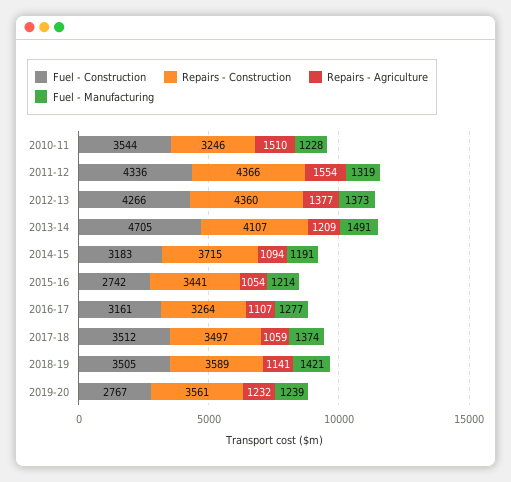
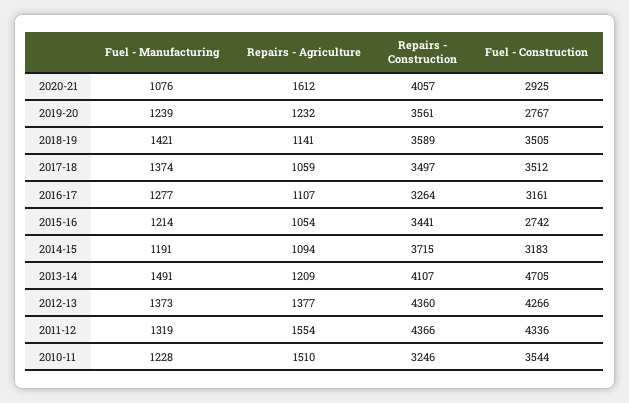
  {
    "Fuel - Construction": {
      "2010-11": 3544,
      "2011-12": 4336,
      "2012-13": 4266,
      "2013-14": 4705,
      "2014-15": 3183,
      "2015-16": 2742,
      "2016-17": 3161,
      "2017-18": 3512,
      "2018-19": 3505,
-     "2019-20": 2767
+     "2019-20": 2767,
+     "2020-21": 2925
    },
    "Repairs - Construction": {
      "2010-11": 3246,
      "2011-12": 4366,
      "2012-13": 4360,
      "2013-14": 4107,
      "2014-15": 3715,
      "2015-16": 3441,
      "2016-17": 3264,
      "2017-18": 3497,
      "2018-19": 3589,
-     "2019-20": 3561
+     "2019-20": 3561,
+     "2020-21": 4057
    },
    "Repairs - Agriculture": {
      "2010-11": 1510,
      "2011-12": 1554,
      "2012-13": 1377,
      "2013-14": 1209,
      "2014-15": 1094,
      "2015-16": 1054,
      "2016-17": 1107,
      "2017-18": 1059,
      "2018-19": 1141,
-     "2019-20": 1232
+     "2019-20": 1232,
+     "2020-21": 1612
    },
    "Fuel - Manufacturing": {
      "2010-11": 1228,
      "2011-12": 1319,
      "2012-13": 1373,
      "2013-14": 1491,
      "2014-15": 1191,
      "2015-16": 1214,
      "2016-17": 1277,
      "2017-18": 1374,
      "2018-19": 1421,
-     "2019-20": 1239
+     "2019-20": 1239,
+     "2020-21": 1076
    }
  }

